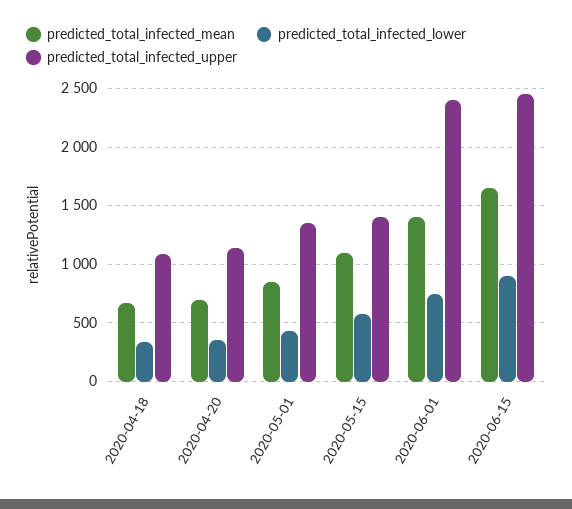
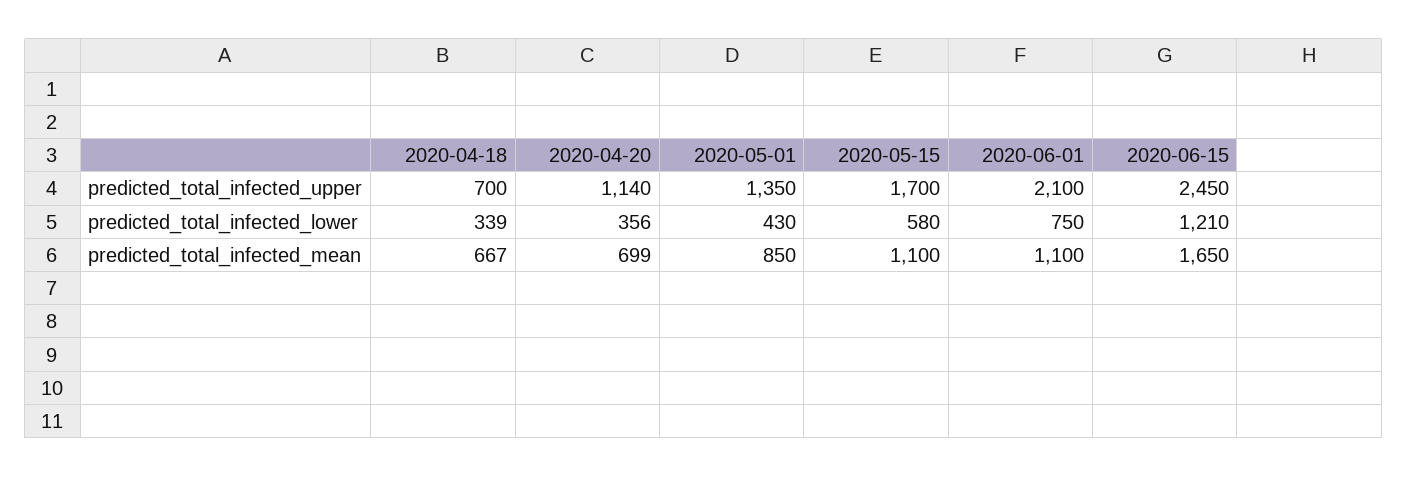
  {
    "predicted_total_infected_mean": {
      "2020-04-18": 667,
      "2020-04-20": 699,
      "2020-05-01": 850,
      "2020-05-15": 1100,
-     "2020-06-01": 1400,
+     "2020-06-01": 1100,
      "2020-06-15": 1650
    },
    "predicted_total_infected_lower": {
      "2020-04-18": 339,
      "2020-04-20": 356,
      "2020-05-01": 430,
      "2020-05-15": 580,
      "2020-06-01": 750,
-     "2020-06-15": 900
+     "2020-06-15": 1210
    },
    "predicted_total_infected_upper": {
-     "2020-04-18": 1100,
+     "2020-04-18": 700,
      "2020-04-20": 1140,
      "2020-05-01": 1350,
-     "2020-05-15": 1400,
+     "2020-05-15": 1700,
-     "2020-06-01": 2400,
+     "2020-06-01": 2100,
      "2020-06-15": 2450
    }
  }

